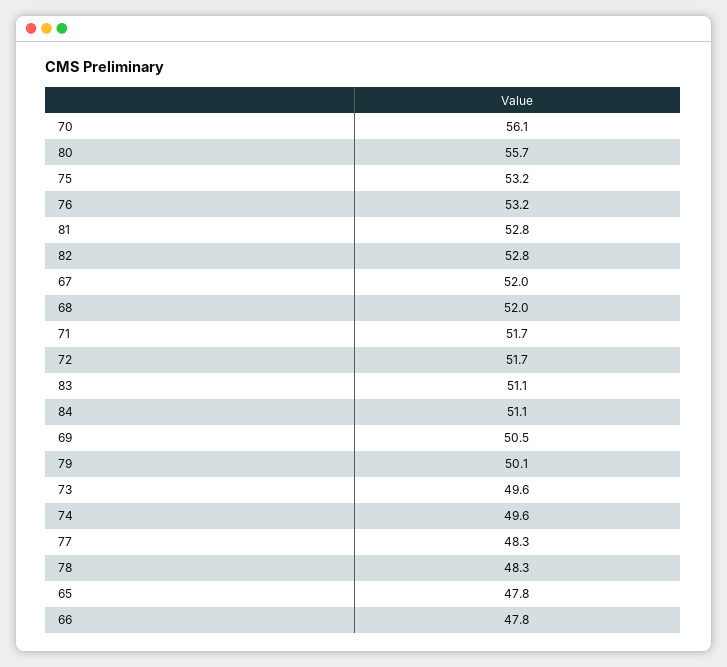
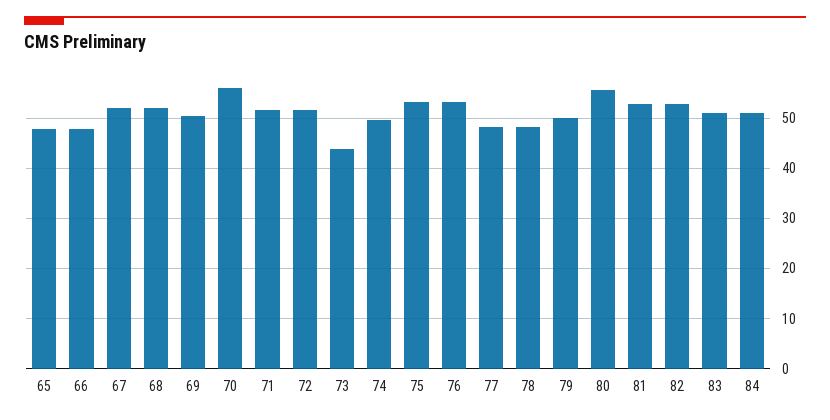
  {
    "70": 56.1,
    "80": 55.7,
    "75": 53.2,
    "76": 53.2,
    "81": 52.8,
    "82": 52.8,
    "67": 52,
    "68": 52,
    "71": 51.7,
    "72": 51.7,
    "83": 51.1,
    "84": 51.1,
    "69": 50.5,
    "79": 50.1,
-   "73": 49.6,
+   "73": 44,
    "74": 49.6,
    "77": 48.3,
    "78": 48.3,
    "65": 47.8,
    "66": 47.8
  }

